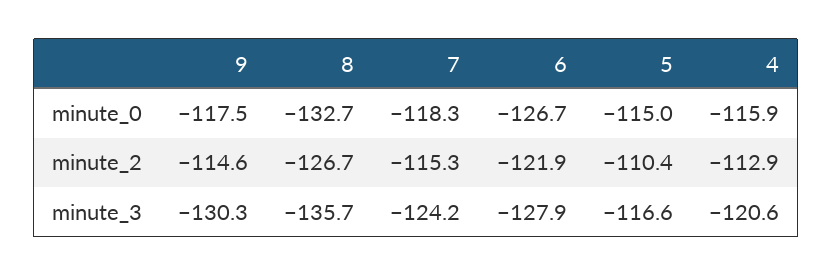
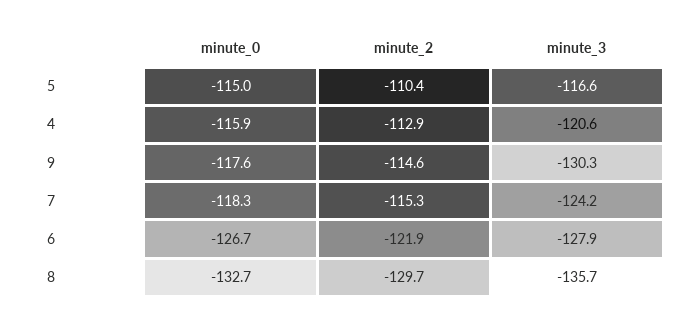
  {
    "9": {
-     "minute_0": -117.5,
+     "minute_0": -117.6,
      "minute_2": -114.6,
      "minute_3": -130.3
    },
    "8": {
      "minute_0": -132.7,
-     "minute_2": -126.7,
+     "minute_2": -129.7,
      "minute_3": -135.7
    },
    "7": {
      "minute_0": -118.3,
      "minute_2": -115.3,
      "minute_3": -124.2
    },
    "6": {
      "minute_0": -126.7,
      "minute_2": -121.9,
      "minute_3": -127.9
    },
    "5": {
      "minute_0": -115,
      "minute_2": -110.4,
      "minute_3": -116.6
    },
    "4": {
      "minute_0": -115.9,
      "minute_2": -112.9,
      "minute_3": -120.6
    }
  }

